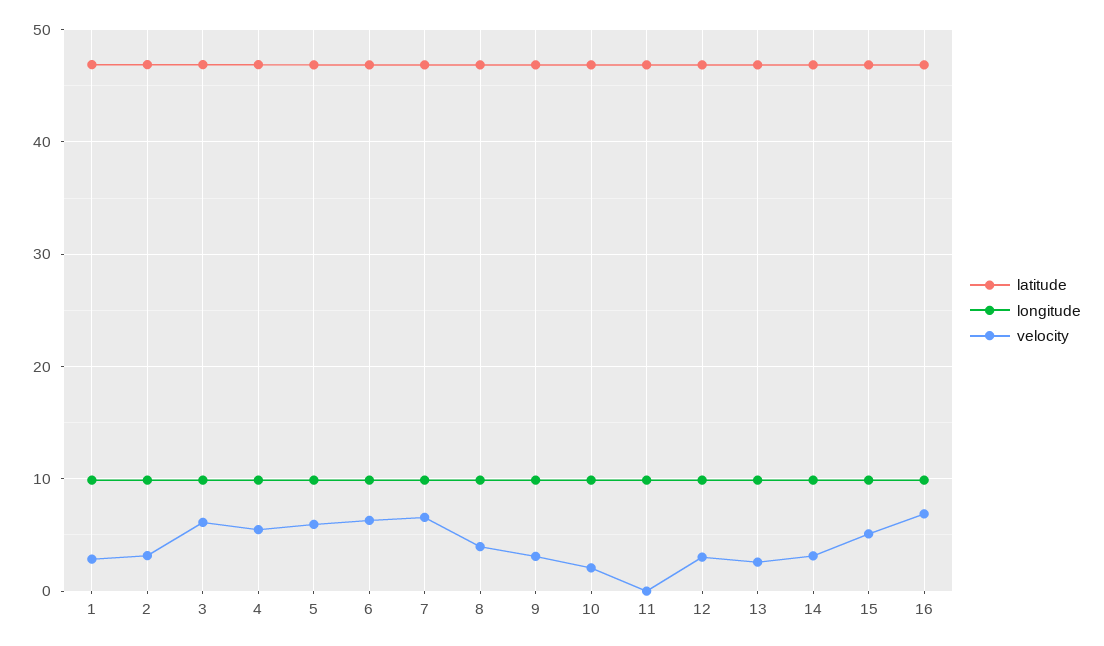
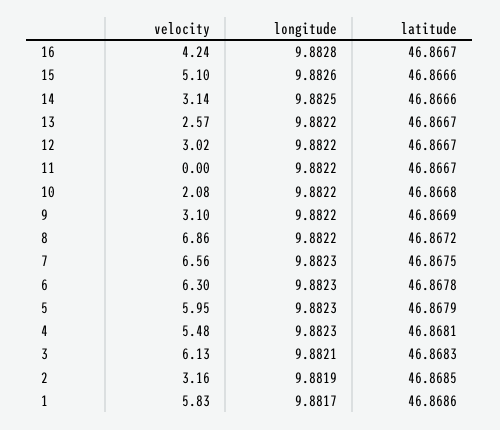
  {
    "latitude": {
      "1": 46.8686,
      "2": 46.8685,
      "3": 46.8683,
      "4": 46.8681,
      "5": 46.8679,
      "6": 46.8678,
      "7": 46.8675,
      "8": 46.8672,
      "9": 46.8669,
      "10": 46.8668,
      "11": 46.8667,
      "12": 46.8667,
      "13": 46.8667,
      "14": 46.8666,
      "15": 46.8666,
      "16": 46.8667
    },
    "longitude": {
      "1": 9.8817,
      "2": 9.8819,
      "3": 9.8821,
      "4": 9.8823,
      "5": 9.8823,
      "6": 9.8823,
      "7": 9.8823,
      "8": 9.8822,
      "9": 9.8822,
      "10": 9.8822,
      "11": 9.8822,
      "12": 9.8822,
      "13": 9.8822,
      "14": 9.8825,
      "15": 9.8826,
      "16": 9.8828
    },
    "velocity": {
-     "1": 3,
+     "1": 5.83,
      "2": 3.16,
      "3": 6.13,
      "4": 5.48,
      "5": 5.95,
      "6": 6.3,
      "7": 6.56,
-     "8": 4,
+     "8": 6.86,
      "9": 3.1,
      "10": 2.08,
      "11": 0,
      "12": 3.02,
      "13": 2.57,
      "14": 3.14,
      "15": 5.1,
-     "16": 7
+     "16": 4.24
    }
  }

